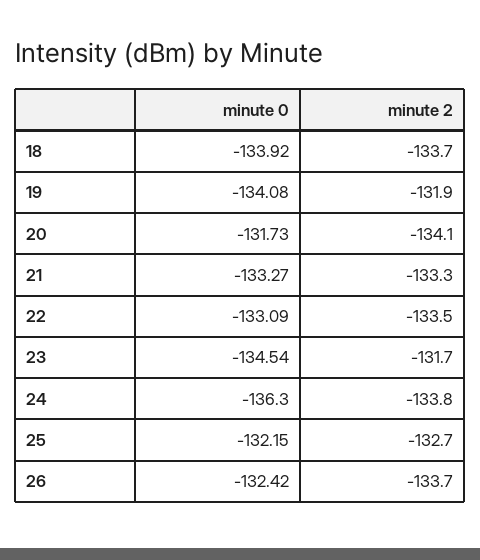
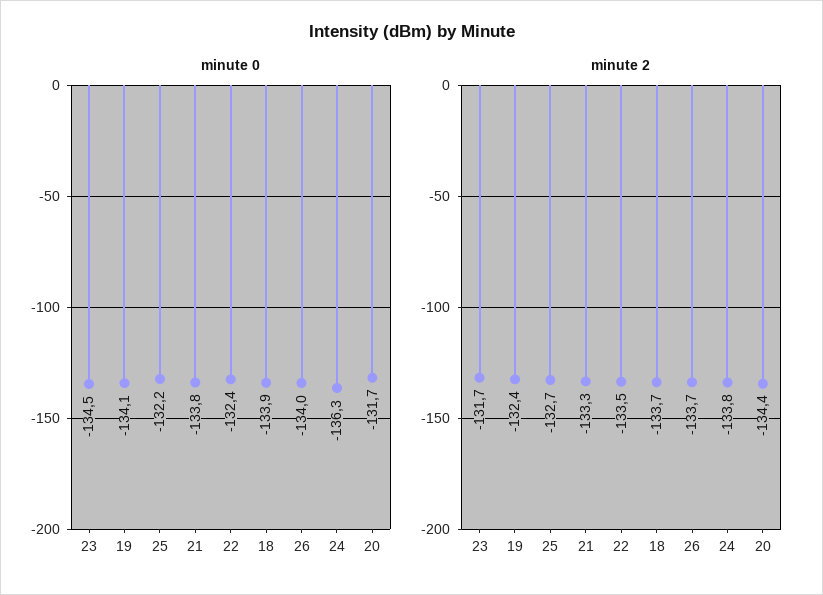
  {
    "minute 0": {
      "18": -133.92,
      "19": -134.08,
      "20": -131.73,
-     "21": -133.27,
+     "21": -133.8,
-     "22": -133.09,
+     "22": -132.4,
      "23": -134.54,
      "24": -136.3,
      "25": -132.15,
-     "26": -132.42
+     "26": -134
    },
    "minute 2": {
      "18": -133.7,
-     "19": -131.9,
+     "19": -132.4,
-     "20": -134.1,
+     "20": -134.4,
      "21": -133.3,
      "22": -133.5,
      "23": -131.7,
      "24": -133.8,
      "25": -132.7,
      "26": -133.7
    }
  }

